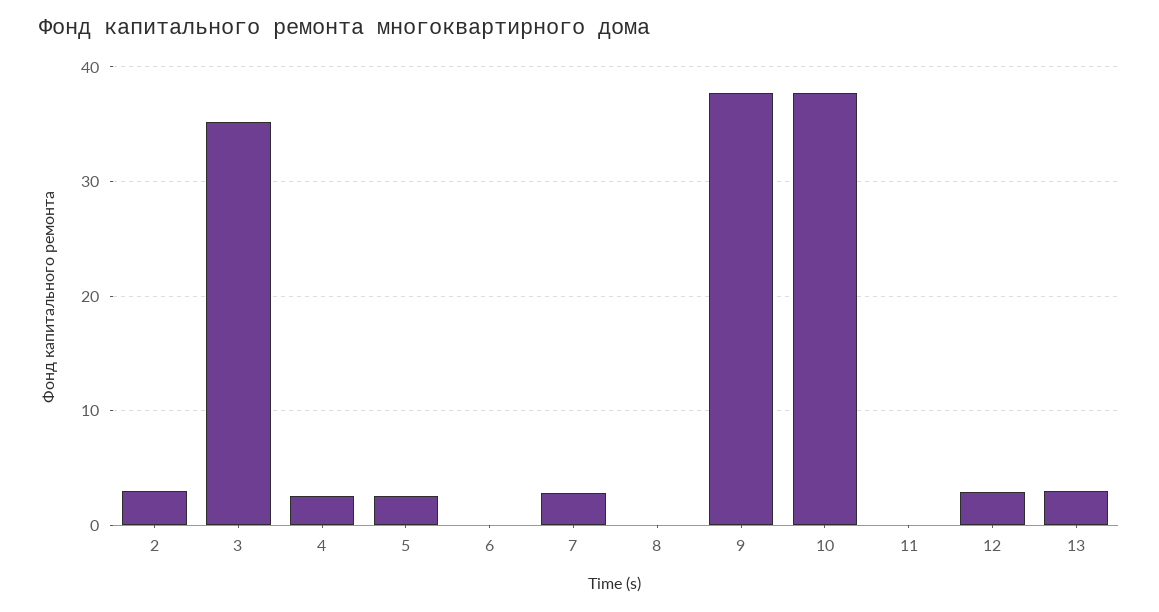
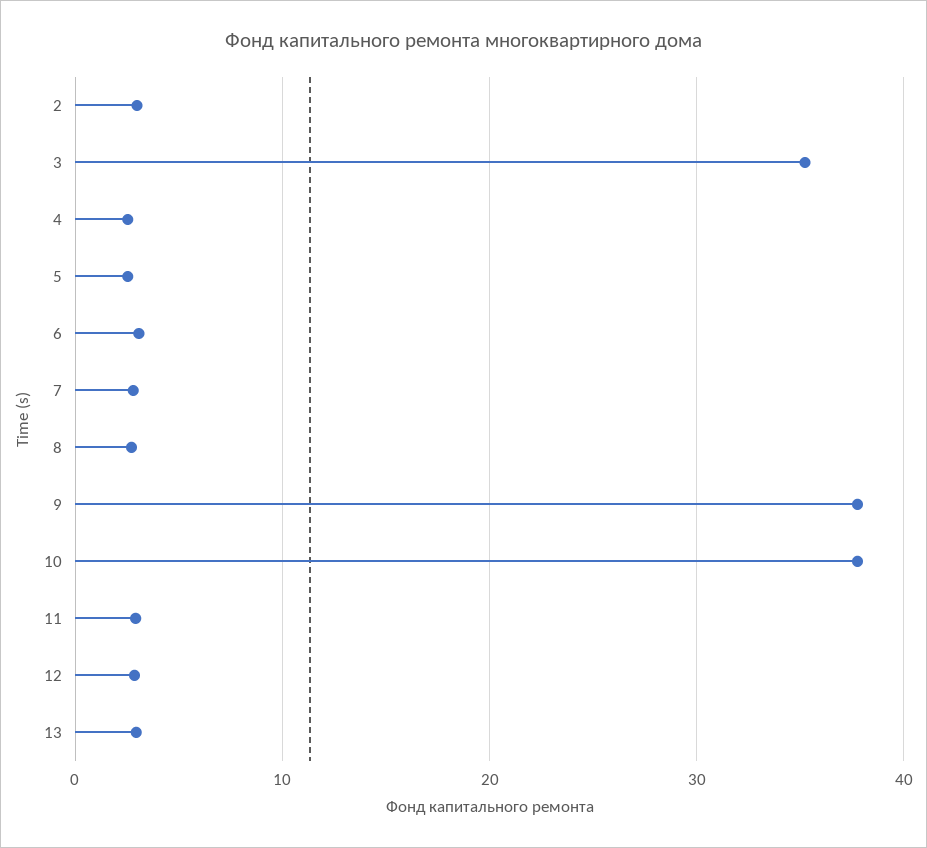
  {
    "2": 3,
    "3": 35,
    "4": 3,
    "5": 3,
-   "6": 0,
+   "6": 3,
    "7": 3,
-   "8": 0,
+   "8": 3,
    "9": 38,
    "10": 38,
-   "11": 0,
+   "11": 3,
    "12": 3,
    "13": 3
  }

